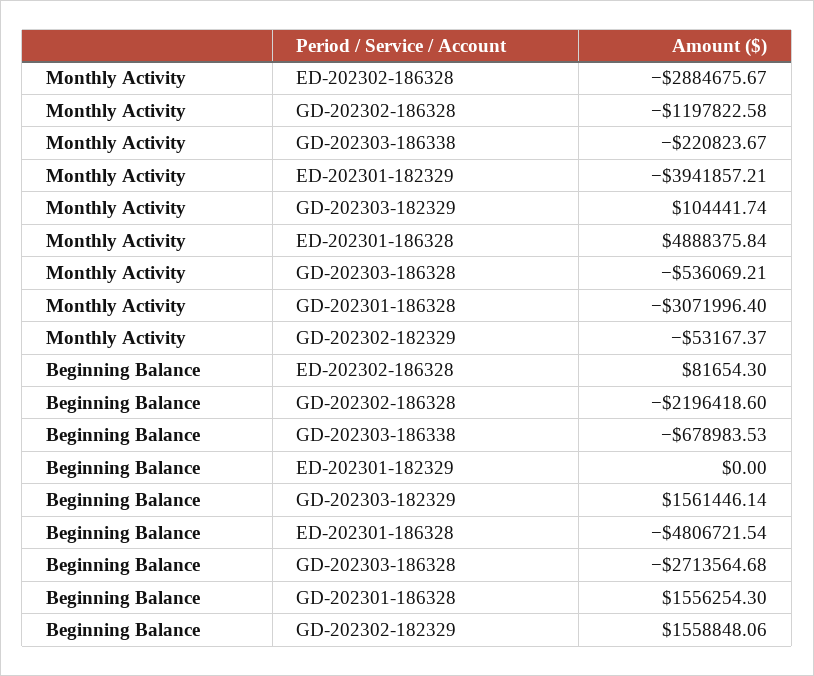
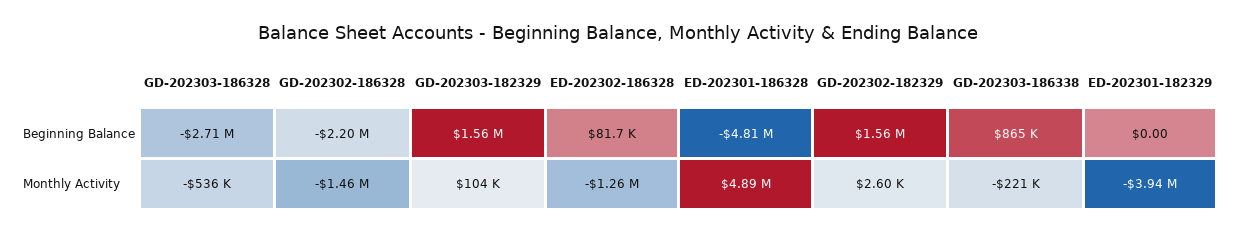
  {
    "Monthly Activity": {
-     "ED-202302-186328": -2884675.67,
+     "ED-202302-186328": -1260000,
-     "GD-202302-186328": -1197822.58,
+     "GD-202302-186328": -1460000,
      "GD-202303-186338": -220823.67,
      "ED-202301-182329": -3941857.21,
      "GD-202303-182329": 104441.74,
      "ED-202301-186328": 4888375.84,
      "GD-202303-186328": -536069.21,
-     "GD-202301-186328": -3071996.4,
-     "GD-202302-182329": -53167.37
+     "GD-202302-182329": 2600
    },
    "Beginning Balance": {
      "ED-202302-186328": 81654.3,
      "GD-202302-186328": -2196418.6,
-     "GD-202303-186338": -678983.53,
+     "GD-202303-186338": 865000,
      "ED-202301-182329": 0,
      "GD-202303-182329": 1561446.14,
      "ED-202301-186328": -4806721.54,
      "GD-202303-186328": -2713564.68,
-     "GD-202301-186328": 1556254.3,
      "GD-202302-182329": 1558848.06
    }
  }

